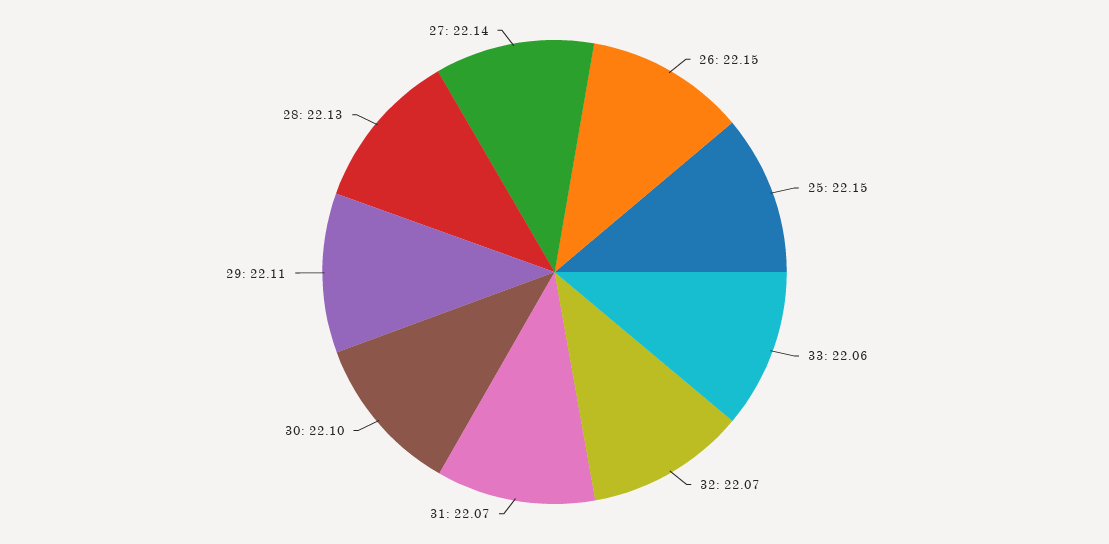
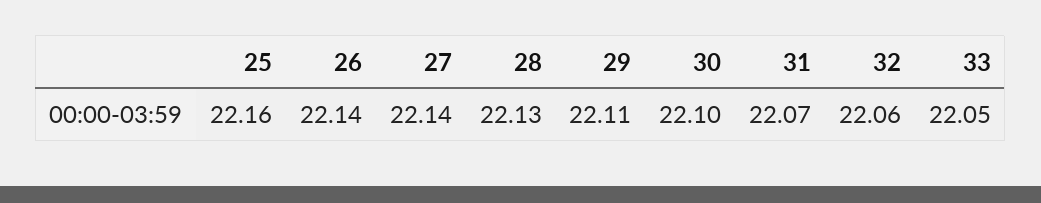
  {
-   "26": 22.15,
+   "26": 22.14,
-   "25": 22.15,
+   "25": 22.16,
-   "33": 22.06,
+   "33": 22.05,
-   "32": 22.07,
+   "32": 22.06,
    "31": 22.07,
    "30": 22.1,
    "29": 22.11,
    "28": 22.13,
    "27": 22.14
  }

